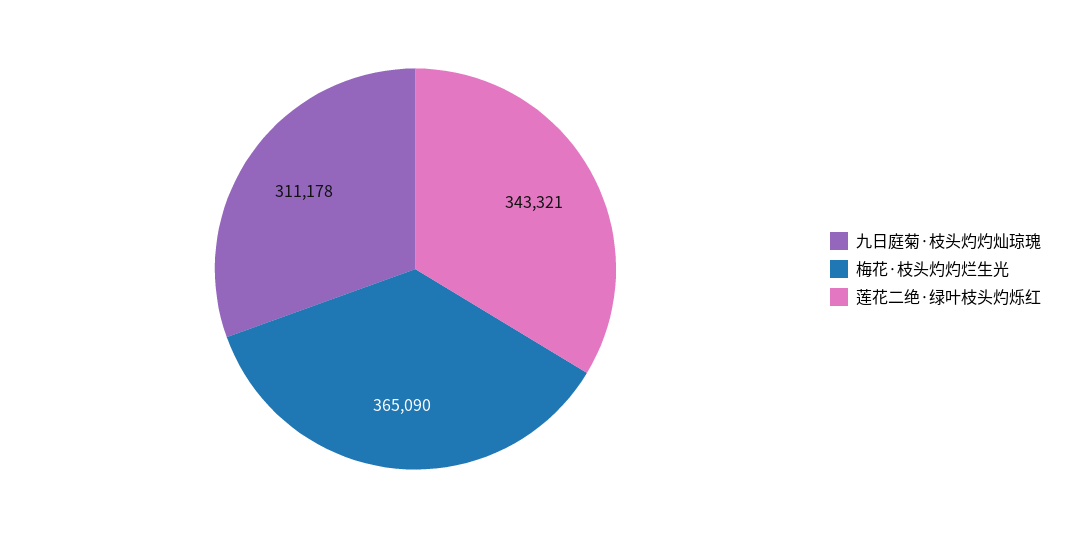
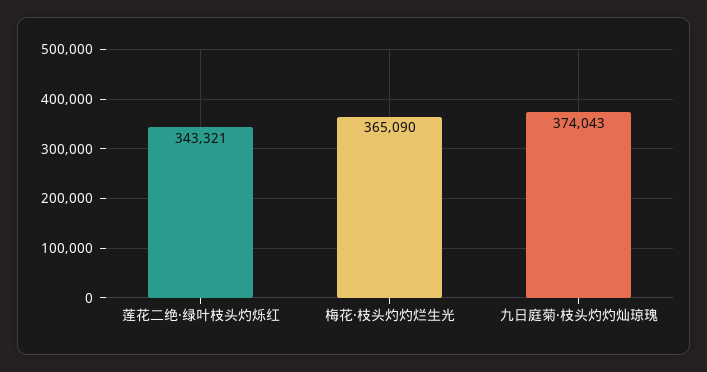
  {
-   "九日庭菊·枝头灼灼灿琼瑰": 311178,
+   "九日庭菊·枝头灼灼灿琼瑰": 374043,
    "梅花·枝头灼灼烂生光": 365090,
    "莲花二绝·绿叶枝头灼烁红": 343321
  }

